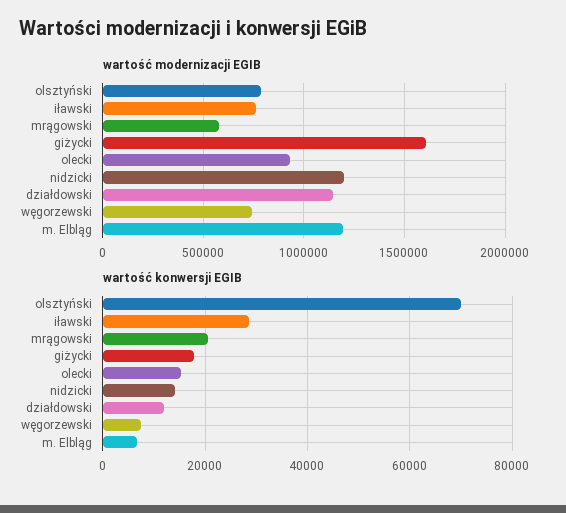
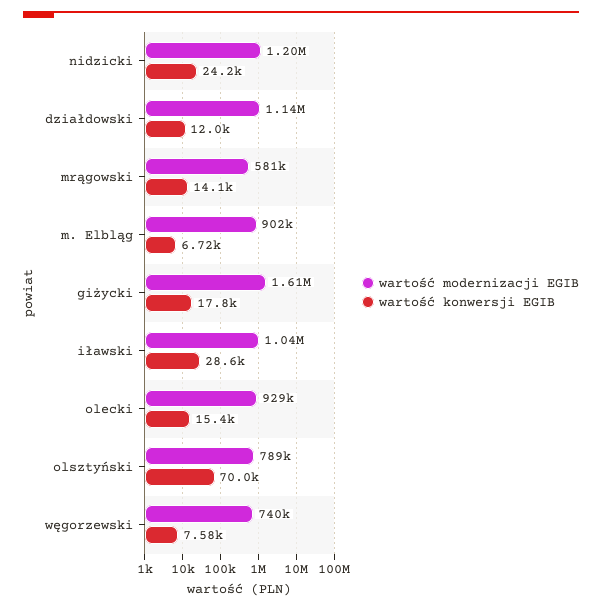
  {
    "wartość modernizacji EGIB": {
      "olsztyński": 789000,
-     "iławski": 750000,
+     "iławski": 1040000,
      "mrągowski": 581000,
      "giżycki": 1610000,
      "olecki": 929000,
      "nidzicki": 1200000,
      "działdowski": 1140000,
      "węgorzewski": 740000,
-     "m. Elbląg": 1200000
+     "m. Elbląg": 902000
    },
    "wartość konwersji EGIB": {
      "olsztyński": 70000,
      "iławski": 28600,
-     "mrągowski": 20000,
+     "mrągowski": 14100,
      "giżycki": 17800,
      "olecki": 15400,
-     "nidzicki": 14000,
+     "nidzicki": 24200,
      "działdowski": 12000,
      "węgorzewski": 7580,
      "m. Elbląg": 6720
    }
  }

